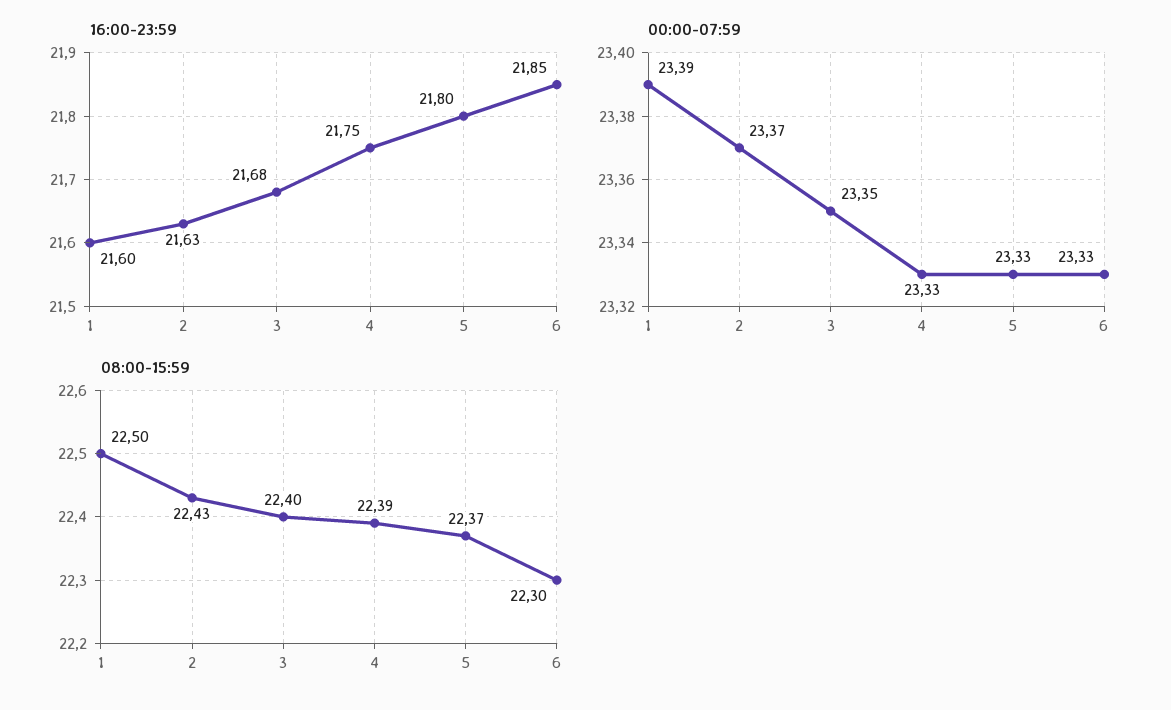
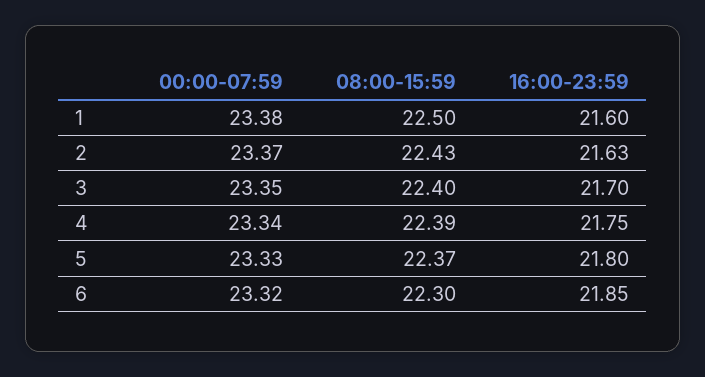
  {
    "16:00-23:59": {
      "1": 21.6,
      "2": 21.63,
-     "3": 21.68,
+     "3": 21.7,
      "4": 21.75,
      "5": 21.8,
      "6": 21.85
    },
    "00:00-07:59": {
-     "1": 23.39,
+     "1": 23.38,
      "2": 23.37,
      "3": 23.35,
-     "4": 23.33,
+     "4": 23.34,
      "5": 23.33,
-     "6": 23.33
+     "6": 23.32
    },
    "08:00-15:59": {
      "1": 22.5,
      "2": 22.43,
      "3": 22.4,
      "4": 22.39,
      "5": 22.37,
      "6": 22.3
    }
  }

